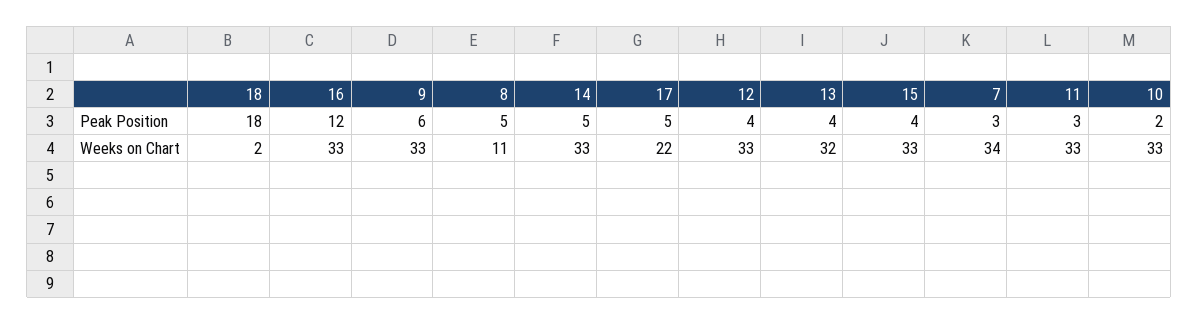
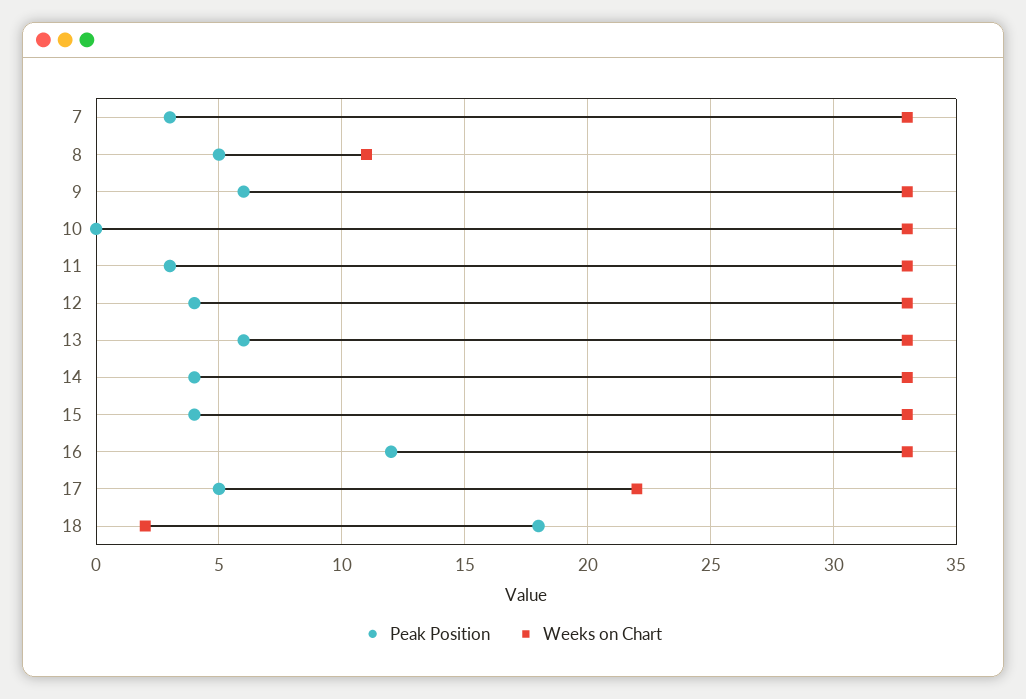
  {
    "Peak Position": {
      "18": 18,
      "16": 12,
      "9": 6,
      "8": 5,
-     "14": 5,
+     "14": 4,
      "17": 5,
      "12": 4,
-     "13": 4,
+     "13": 6,
      "15": 4,
      "7": 3,
      "11": 3,
-     "10": 2
+     "10": 0
    },
    "Weeks on Chart": {
      "18": 2,
      "16": 33,
      "9": 33,
      "8": 11,
      "14": 33,
      "17": 22,
      "12": 33,
-     "13": 32,
+     "13": 33,
      "15": 33,
-     "7": 34,
+     "7": 33,
      "11": 33,
      "10": 33
    }
  }

